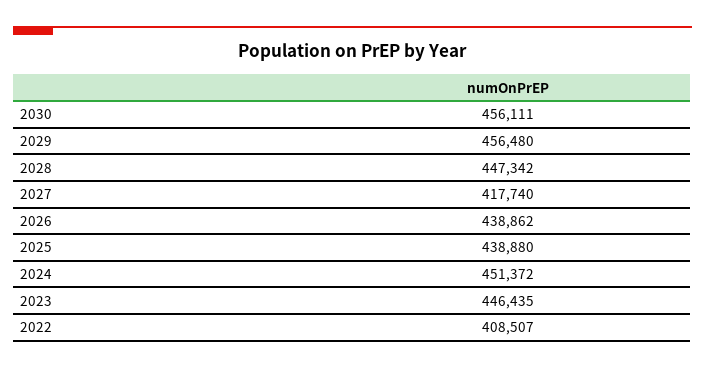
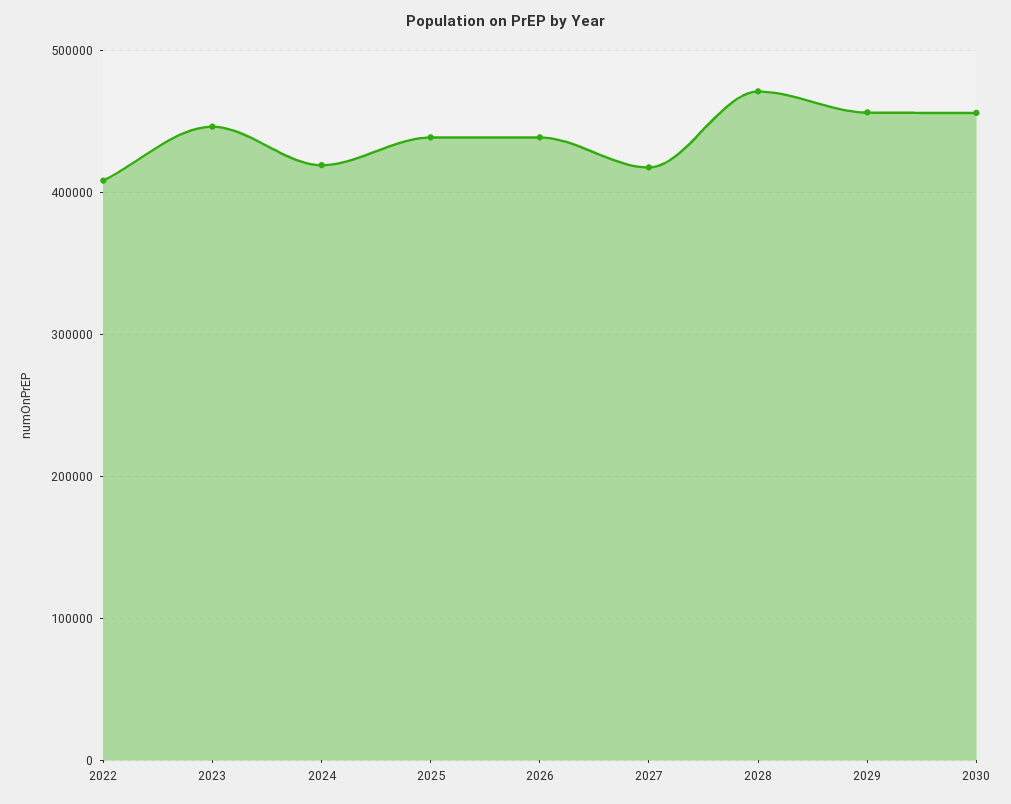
  {
    "2030": 456111,
    "2029": 456480,
-   "2028": 447342,
+   "2028": 470000,
    "2027": 417740,
    "2026": 438862,
    "2025": 438880,
-   "2024": 451372,
+   "2024": 420000,
    "2023": 446435,
    "2022": 408507
  }

